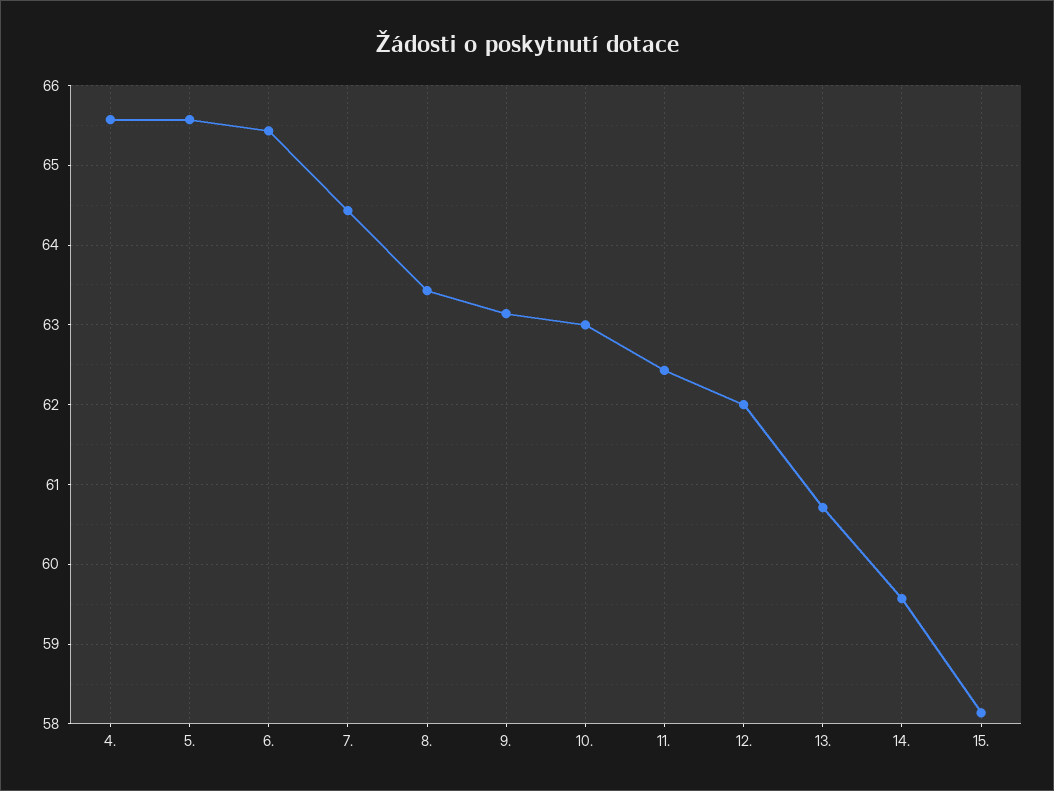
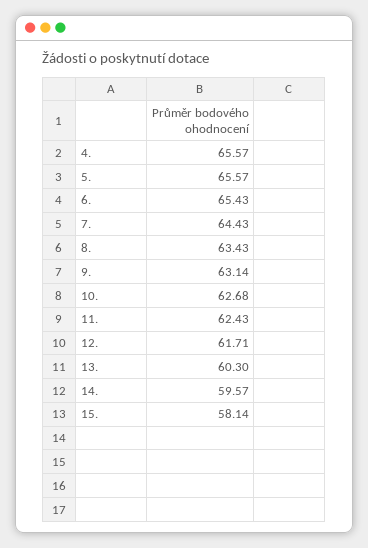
  {
    "4.": 65.57,
    "5.": 65.57,
    "6.": 65.43,
    "7.": 64.43,
    "8.": 63.43,
    "9.": 63.14,
-   "10.": 63,
+   "10.": 62.68,
    "11.": 62.43,
-   "12.": 62,
+   "12.": 61.71,
-   "13.": 60.7,
+   "13.": 60.3,
    "14.": 59.57,
    "15.": 58.14
  }

